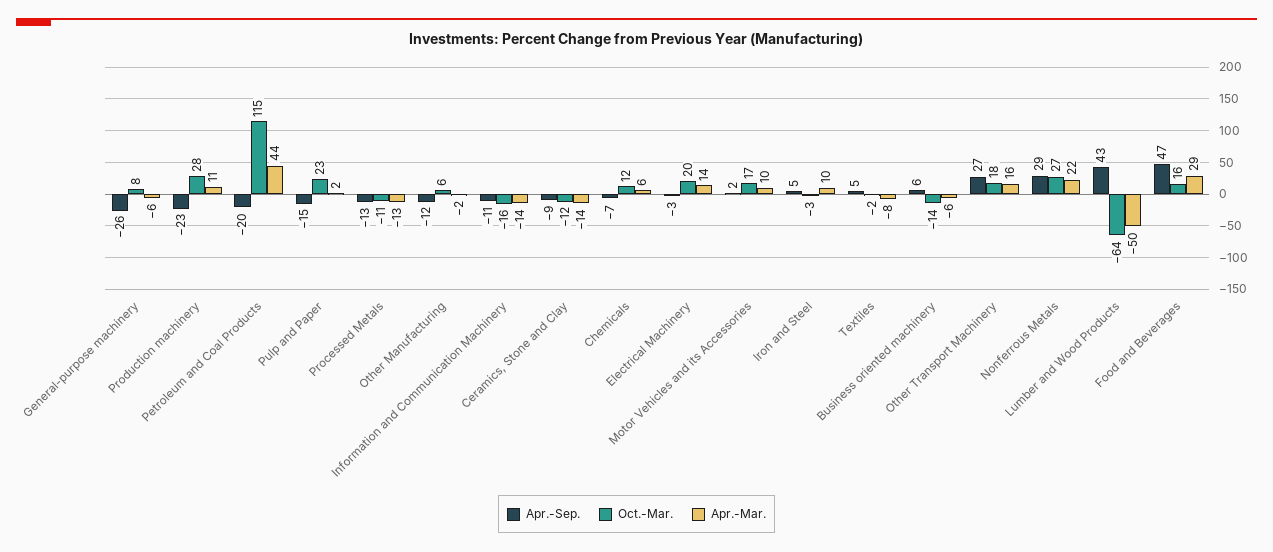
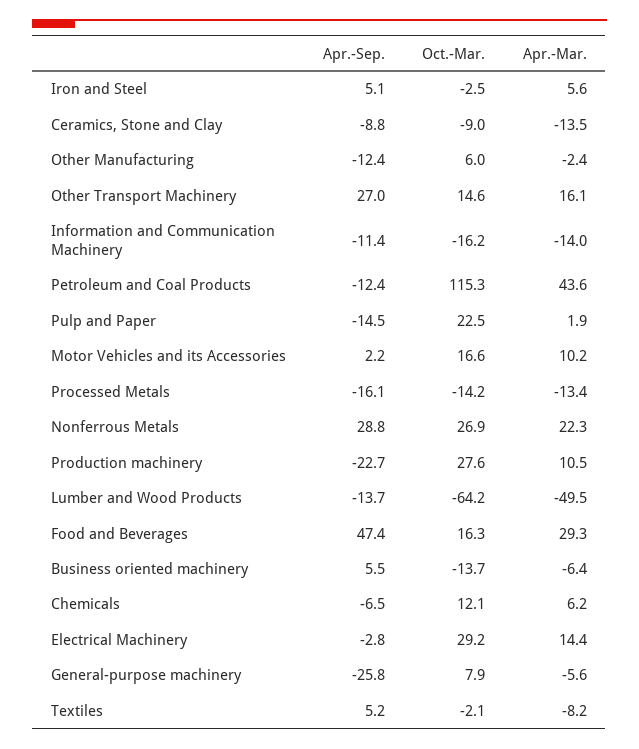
  {
    "Apr.-Sep.": {
      "General-purpose machinery": -25.8,
      "Production machinery": -22.7,
-     "Petroleum and Coal Products": -20,
+     "Petroleum and Coal Products": -12.4,
      "Pulp and Paper": -14.5,
-     "Processed Metals": -13,
+     "Processed Metals": -16.1,
      "Other Manufacturing": -12.4,
      "Information and Communication Machinery": -11.4,
      "Ceramics, Stone and Clay": -8.8,
      "Chemicals": -6.5,
      "Electrical Machinery": -2.8,
      "Motor Vehicles and its Accessories": 2.2,
      "Iron and Steel": 5.1,
      "Textiles": 5.2,
      "Business oriented machinery": 5.5,
      "Other Transport Machinery": 27,
      "Nonferrous Metals": 28.8,
-     "Lumber and Wood Products": 43,
+     "Lumber and Wood Products": -13.7,
      "Food and Beverages": 47.4
    },
    "Oct.-Mar.": {
      "General-purpose machinery": 7.9,
      "Production machinery": 27.6,
      "Petroleum and Coal Products": 115.3,
      "Pulp and Paper": 22.5,
-     "Processed Metals": -11,
+     "Processed Metals": -14.2,
      "Other Manufacturing": 6,
      "Information and Communication Machinery": -16.2,
-     "Ceramics, Stone and Clay": -12,
+     "Ceramics, Stone and Clay": -9,
      "Chemicals": 12.1,
-     "Electrical Machinery": 20,
+     "Electrical Machinery": 29.2,
      "Motor Vehicles and its Accessories": 16.6,
      "Iron and Steel": -2.5,
      "Textiles": -2.1,
      "Business oriented machinery": -13.7,
-     "Other Transport Machinery": 18,
+     "Other Transport Machinery": 14.6,
      "Nonferrous Metals": 26.9,
      "Lumber and Wood Products": -64.2,
      "Food and Beverages": 16.3
    },
    "Apr.-Mar.": {
      "General-purpose machinery": -5.6,
      "Production machinery": 10.5,
      "Petroleum and Coal Products": 43.6,
      "Pulp and Paper": 1.9,
      "Processed Metals": -13.4,
      "Other Manufacturing": -2.4,
      "Information and Communication Machinery": -14,
      "Ceramics, Stone and Clay": -13.5,
      "Chemicals": 6.2,
      "Electrical Machinery": 14.4,
      "Motor Vehicles and its Accessories": 10.2,
-     "Iron and Steel": 10,
+     "Iron and Steel": 5.6,
      "Textiles": -8.2,
      "Business oriented machinery": -6.4,
      "Other Transport Machinery": 16.1,
      "Nonferrous Metals": 22.3,
      "Lumber and Wood Products": -49.5,
      "Food and Beverages": 29.3
    }
  }

